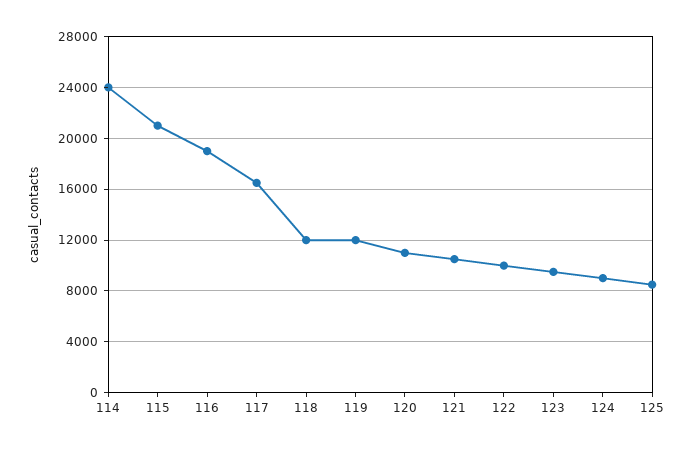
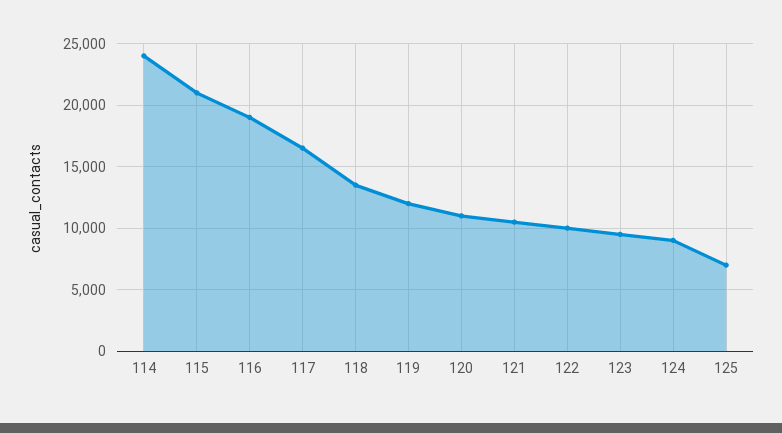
  {
    "114": 24000,
    "115": 21000,
    "116": 19000,
    "117": 16500,
-   "118": 12000,
+   "118": 13500,
    "119": 12000,
    "120": 11000,
    "121": 10500,
    "122": 10000,
    "123": 9500,
    "124": 9000,
-   "125": 8500
+   "125": 7000
  }

